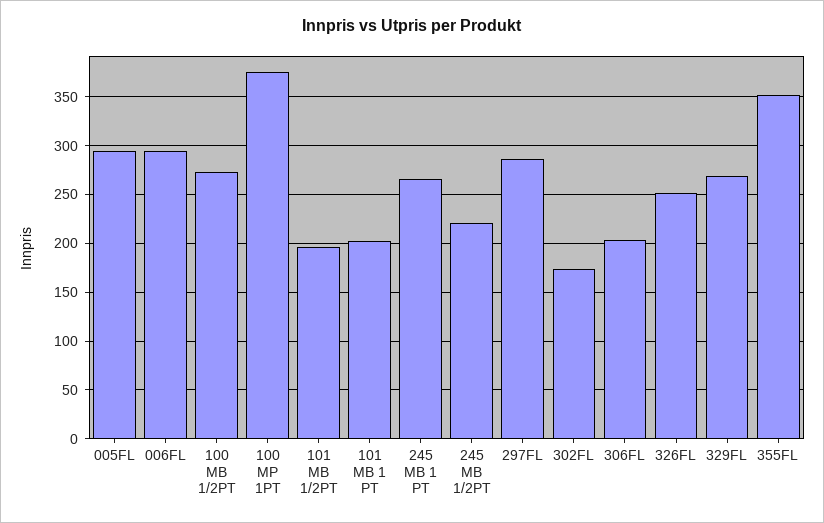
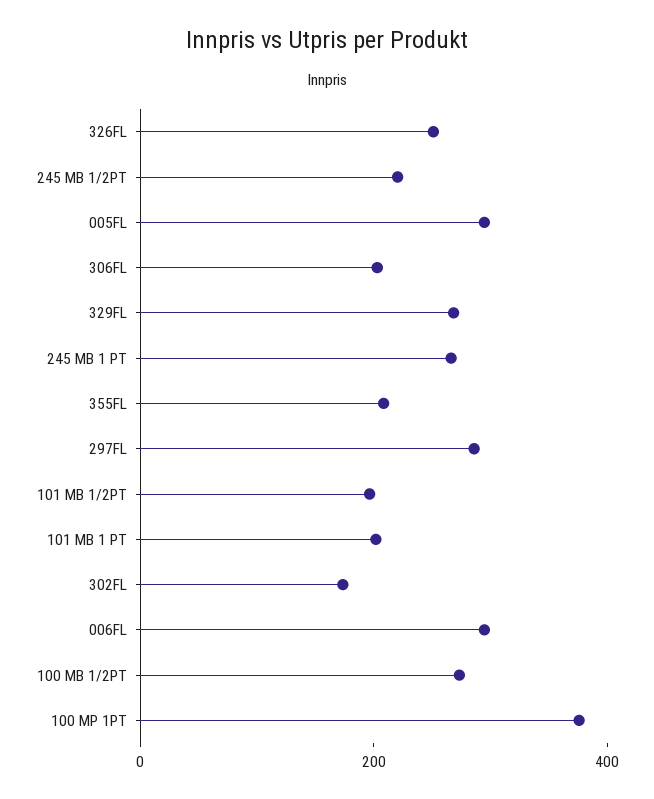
  {
    "005FL": 290,
    "006FL": 290,
    "100 MB 1/2PT": 270,
    "100 MP 1PT": 380,
    "101 MB 1/2PT": 200,
    "101 MB 1 PT": 200,
    "245 MB 1 PT": 270,
    "245 MB 1/2PT": 220,
    "297FL": 290,
    "302FL": 170,
    "306FL": 200,
    "326FL": 250,
    "329FL": 270,
-   "355FL": 350
+   "355FL": 200
  }

